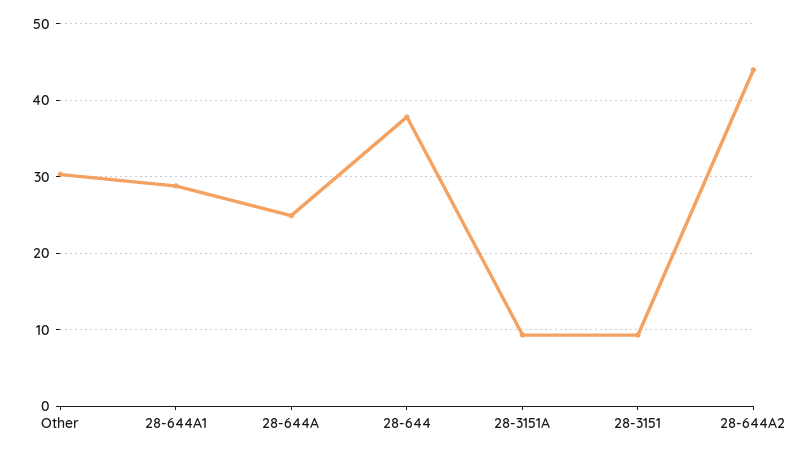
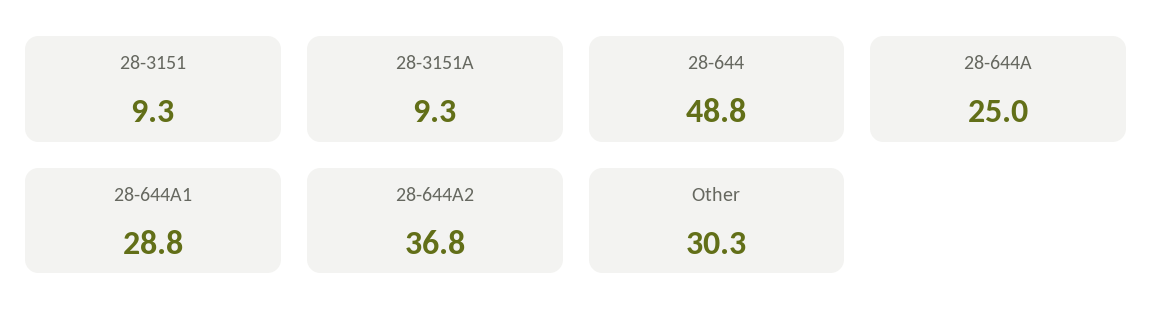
  {
    "Other": 30.3,
    "28-644A1": 28.8,
    "28-644A": 25,
-   "28-644": 38,
+   "28-644": 48.8,
    "28-3151A": 9.3,
    "28-3151": 9.3,
-   "28-644A2": 44
+   "28-644A2": 36.8
  }

